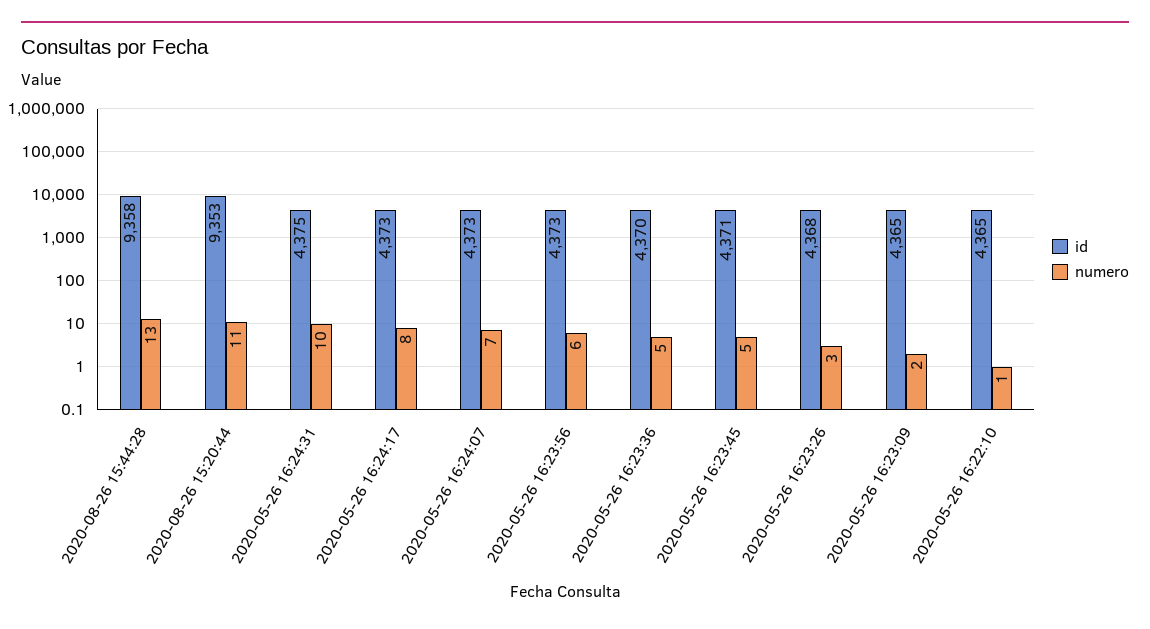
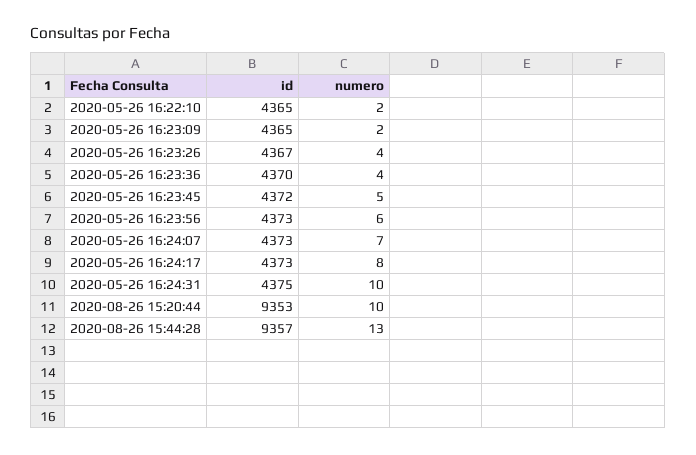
  {
    "id": {
-     "2020-08-26 15:44:28": 9358,
+     "2020-08-26 15:44:28": 9357,
      "2020-08-26 15:20:44": 9353,
      "2020-05-26 16:24:31": 4375,
      "2020-05-26 16:24:17": 4373,
      "2020-05-26 16:24:07": 4373,
      "2020-05-26 16:23:56": 4373,
      "2020-05-26 16:23:36": 4370,
-     "2020-05-26 16:23:45": 4371,
+     "2020-05-26 16:23:45": 4372,
-     "2020-05-26 16:23:26": 4368,
+     "2020-05-26 16:23:26": 4367,
      "2020-05-26 16:23:09": 4365,
      "2020-05-26 16:22:10": 4365
    },
    "numero": {
      "2020-08-26 15:44:28": 13,
-     "2020-08-26 15:20:44": 11,
+     "2020-08-26 15:20:44": 10,
      "2020-05-26 16:24:31": 10,
      "2020-05-26 16:24:17": 8,
      "2020-05-26 16:24:07": 7,
      "2020-05-26 16:23:56": 6,
-     "2020-05-26 16:23:36": 5,
+     "2020-05-26 16:23:36": 4,
      "2020-05-26 16:23:45": 5,
-     "2020-05-26 16:23:26": 3,
+     "2020-05-26 16:23:26": 4,
      "2020-05-26 16:23:09": 2,
-     "2020-05-26 16:22:10": 1
+     "2020-05-26 16:22:10": 2
    }
  }

